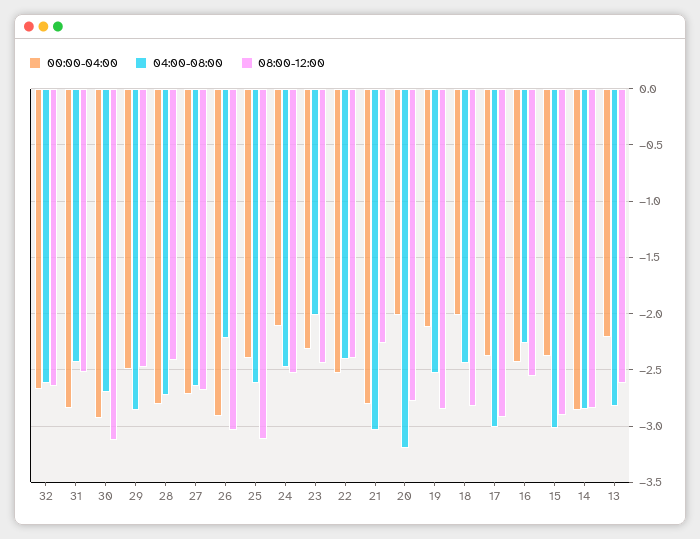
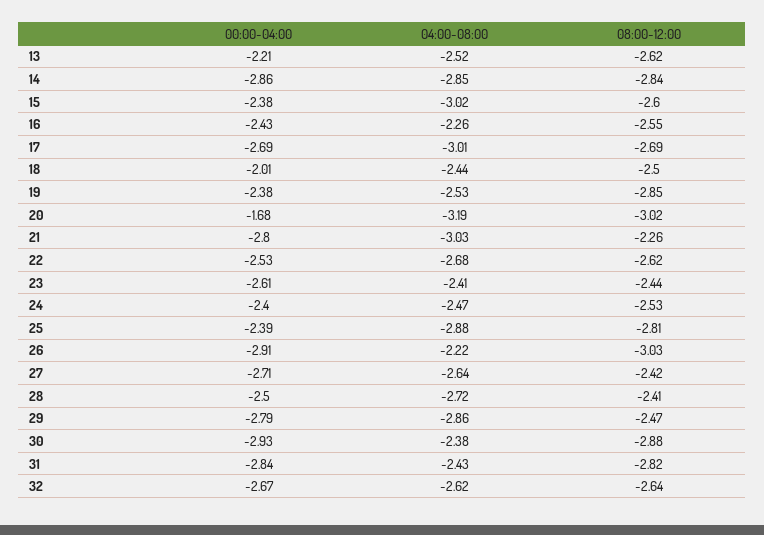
  {
    "00:00-04:00": {
      "32": -2.67,
      "31": -2.84,
      "30": -2.93,
-     "29": -2.5,
+     "29": -2.79,
-     "28": -2.8,
+     "28": -2.5,
      "27": -2.71,
      "26": -2.91,
      "25": -2.39,
-     "24": -2.1,
+     "24": -2.4,
-     "23": -2.3,
+     "23": -2.61,
      "22": -2.53,
      "21": -2.8,
-     "20": -2,
+     "20": -1.68,
-     "19": -2.1,
+     "19": -2.38,
      "18": -2.01,
-     "17": -2.4,
+     "17": -2.69,
      "16": -2.43,
      "15": -2.38,
      "14": -2.86,
      "13": -2.21
    },
    "04:00-08:00": {
      "32": -2.62,
      "31": -2.43,
-     "30": -2.7,
+     "30": -2.38,
      "29": -2.86,
      "28": -2.72,
      "27": -2.64,
      "26": -2.22,
-     "25": -2.6,
+     "25": -2.88,
      "24": -2.47,
-     "23": -2,
+     "23": -2.41,
-     "22": -2.4,
+     "22": -2.68,
      "21": -3.03,
      "20": -3.19,
      "19": -2.53,
      "18": -2.44,
      "17": -3.01,
      "16": -2.26,
      "15": -3.02,
      "14": -2.85,
-     "13": -2.8
+     "13": -2.52
    },
    "08:00-12:00": {
      "32": -2.64,
-     "31": -2.5,
+     "31": -2.82,
-     "30": -3.1,
+     "30": -2.88,
      "29": -2.47,
      "28": -2.41,
-     "27": -2.7,
+     "27": -2.42,
      "26": -3.03,
-     "25": -3.1,
+     "25": -2.81,
      "24": -2.53,
      "23": -2.44,
-     "22": -2.4,
+     "22": -2.62,
      "21": -2.26,
-     "20": -2.8,
+     "20": -3.02,
      "19": -2.85,
-     "18": -2.8,
+     "18": -2.5,
-     "17": -2.9,
+     "17": -2.69,
      "16": -2.55,
-     "15": -2.9,
+     "15": -2.6,
      "14": -2.84,
      "13": -2.62
    }
  }

